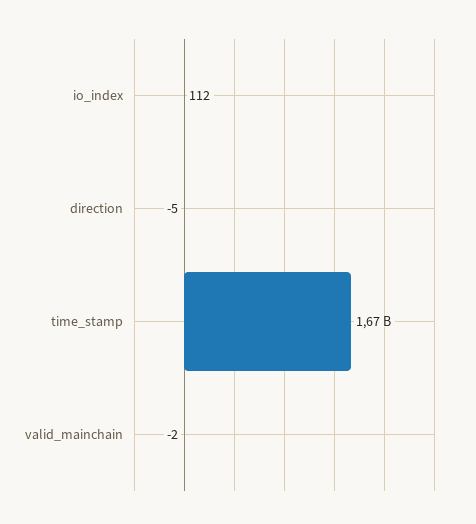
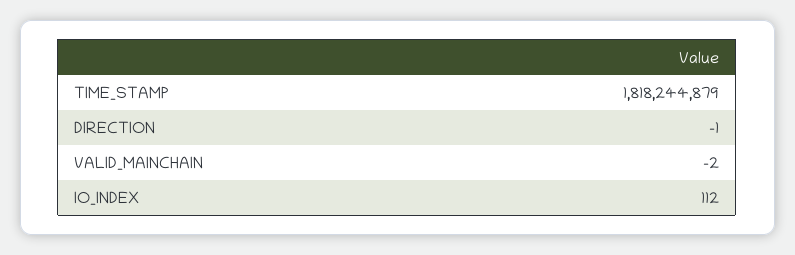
  {
    "io_index": 112,
-   "direction": -5,
+   "direction": -1,
-   "time_stamp": 1670000000,
+   "time_stamp": 1818244879,
    "valid_mainchain": -2
  }

